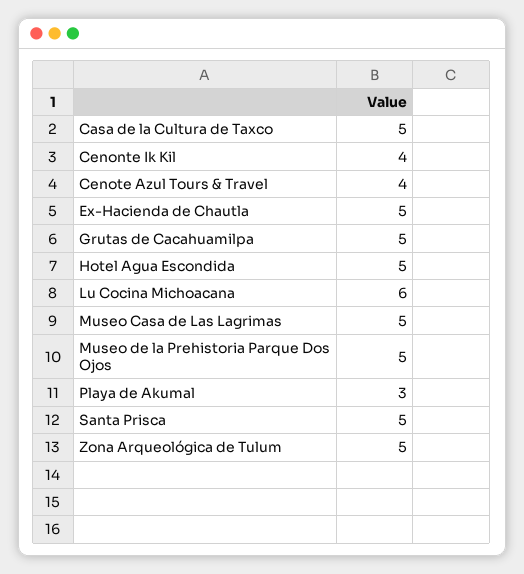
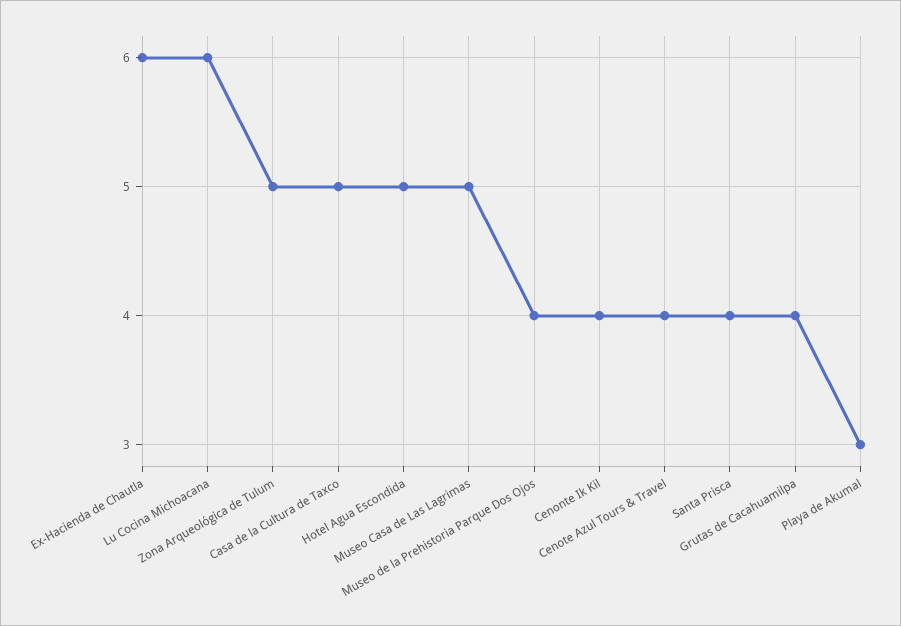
  {
    "Casa de la Cultura de Taxco": 5,
    "Cenonte Ik Kil": 4,
    "Cenote Azul Tours & Travel": 4,
-   "Ex-Hacienda de Chautla": 5,
+   "Ex-Hacienda de Chautla": 6,
-   "Grutas de Cacahuamilpa": 5,
+   "Grutas de Cacahuamilpa": 4,
    "Hotel Agua Escondida": 5,
    "Lu Cocina Michoacana": 6,
    "Museo Casa de Las Lagrimas": 5,
-   "Museo de la Prehistoria Parque Dos Ojos": 5,
+   "Museo de la Prehistoria Parque Dos Ojos": 4,
    "Playa de Akumal": 3,
-   "Santa Prisca": 5,
+   "Santa Prisca": 4,
    "Zona Arqueológica de Tulum": 5
  }

